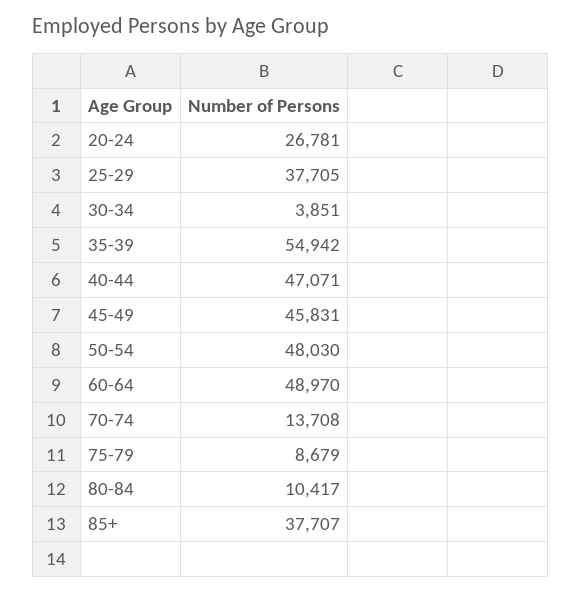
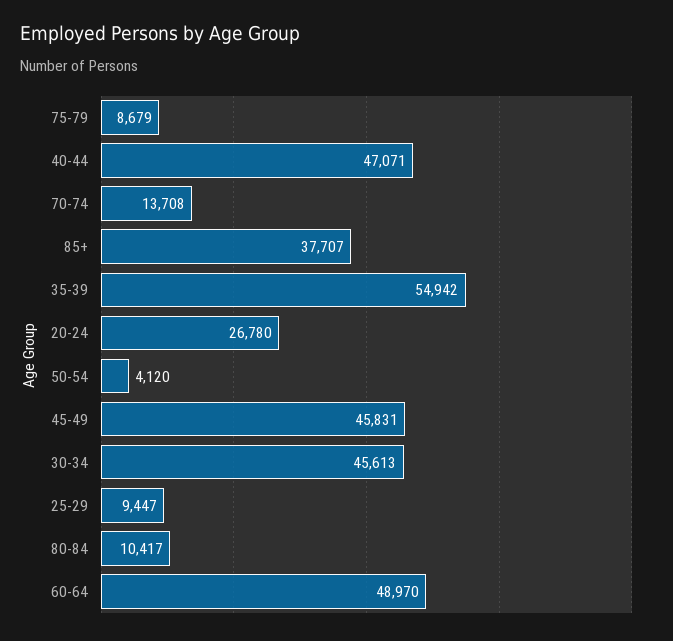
  {
-   "20-24": 26781,
+   "20-24": 26780,
-   "25-29": 37705,
+   "25-29": 9447,
-   "30-34": 3851,
+   "30-34": 45613,
    "35-39": 54942,
    "40-44": 47071,
    "45-49": 45831,
-   "50-54": 48030,
+   "50-54": 4120,
    "60-64": 48970,
    "70-74": 13708,
    "75-79": 8679,
    "80-84": 10417,
    "85+": 37707
  }

